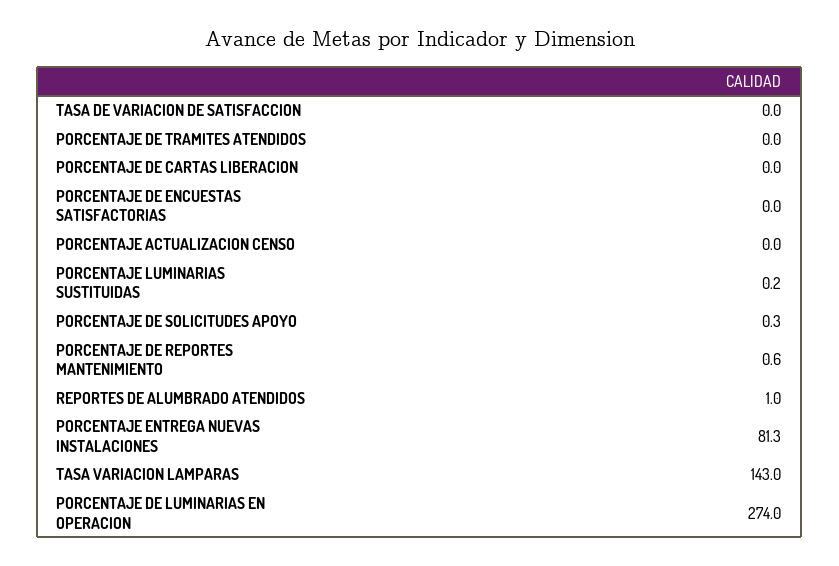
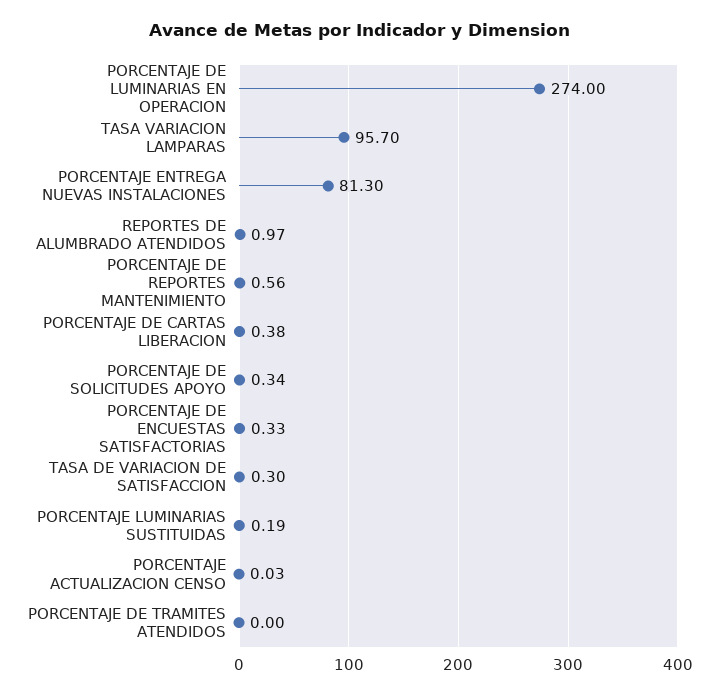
  {
-   "TASA DE VARIACION DE SATISFACCION": 0,
+   "TASA DE VARIACION DE SATISFACCION": 0.3,
    "PORCENTAJE DE TRAMITES ATENDIDOS": 0,
-   "PORCENTAJE DE CARTAS LIBERACION": 0,
+   "PORCENTAJE DE CARTAS LIBERACION": 0.38,
-   "PORCENTAJE DE ENCUESTAS SATISFACTORIAS": 0,
+   "PORCENTAJE DE ENCUESTAS SATISFACTORIAS": 0.33,
    "PORCENTAJE ACTUALIZACION CENSO": 0.03,
    "PORCENTAJE LUMINARIAS SUSTITUIDAS": 0.19,
    "PORCENTAJE DE SOLICITUDES APOYO": 0.34,
    "PORCENTAJE DE REPORTES MANTENIMIENTO": 0.56,
    "REPORTES DE ALUMBRADO ATENDIDOS": 0.97,
    "PORCENTAJE ENTREGA NUEVAS INSTALACIONES": 81.3,
-   "TASA VARIACION LAMPARAS": 143,
+   "TASA VARIACION LAMPARAS": 95.7,
    "PORCENTAJE DE LUMINARIAS EN OPERACION": 274
  }

